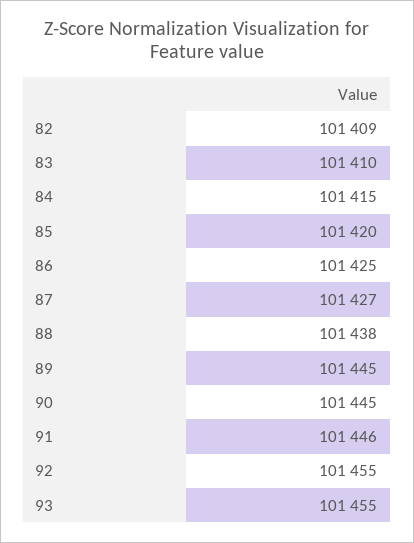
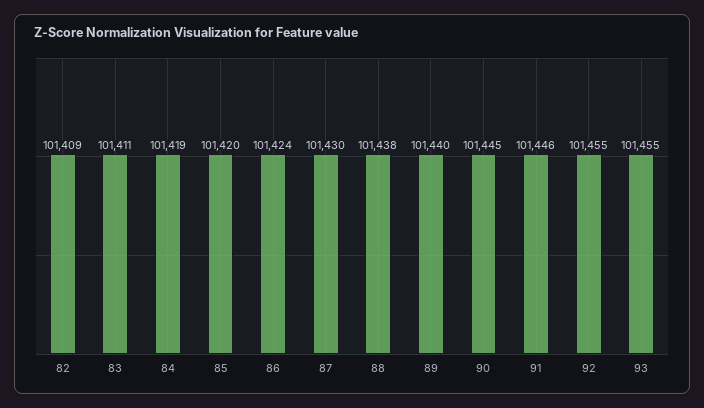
  {
    "82": 101409,
-   "83": 101410,
+   "83": 101411,
-   "84": 101415,
+   "84": 101419,
    "85": 101420,
-   "86": 101425,
+   "86": 101424,
-   "87": 101427,
+   "87": 101430,
    "88": 101438,
-   "89": 101445,
+   "89": 101440,
    "90": 101445,
    "91": 101446,
    "92": 101455,
    "93": 101455
  }

